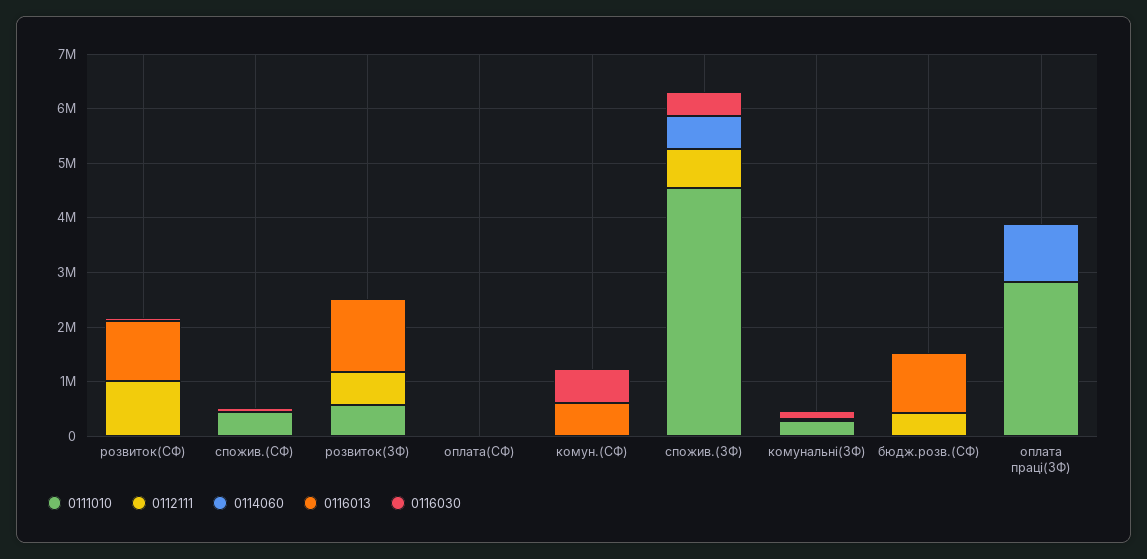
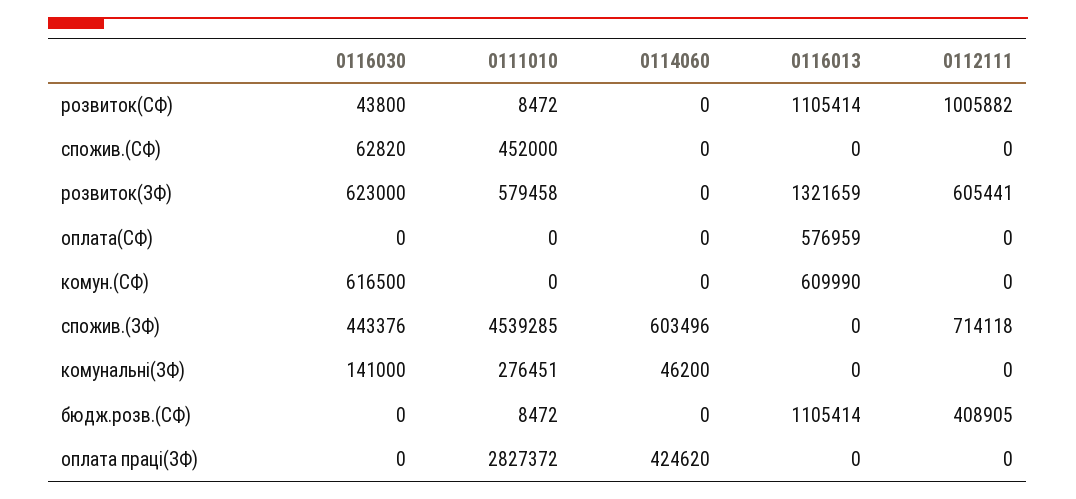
  {
    "0111010": {
      "розвиток(СФ)": 8472,
      "спожив.(СФ)": 452000,
      "розвиток(ЗФ)": 579458,
      "оплата(СФ)": 0,
      "комун.(СФ)": 0,
      "спожив.(ЗФ)": 4539285,
      "комунальні(ЗФ)": 276451,
      "бюдж.розв.(СФ)": 8472,
      "оплата праці(ЗФ)": 2827372
    },
    "0112111": {
      "розвиток(СФ)": 1005882,
      "спожив.(СФ)": 0,
      "розвиток(ЗФ)": 605441,
      "оплата(СФ)": 0,
      "комун.(СФ)": 0,
      "спожив.(ЗФ)": 714118,
      "комунальні(ЗФ)": 0,
      "бюдж.розв.(СФ)": 408905,
      "оплата праці(ЗФ)": 0
    },
    "0114060": {
      "розвиток(СФ)": 0,
      "спожив.(СФ)": 0,
      "розвиток(ЗФ)": 0,
      "оплата(СФ)": 0,
      "комун.(СФ)": 0,
      "спожив.(ЗФ)": 603496,
      "комунальні(ЗФ)": 46200,
      "бюдж.розв.(СФ)": 0,
-     "оплата праці(ЗФ)": 1000000
+     "оплата праці(ЗФ)": 424620
    },
    "0116013": {
      "розвиток(СФ)": 1105414,
      "спожив.(СФ)": 0,
      "розвиток(ЗФ)": 1321659,
-     "оплата(СФ)": 0,
+     "оплата(СФ)": 576959,
      "комун.(СФ)": 609990,
      "спожив.(ЗФ)": 0,
      "комунальні(ЗФ)": 0,
      "бюдж.розв.(СФ)": 1105414,
      "оплата праці(ЗФ)": 0
    },
    "0116030": {
      "розвиток(СФ)": 43800,
      "спожив.(СФ)": 62820,
-     "розвиток(ЗФ)": 0,
+     "розвиток(ЗФ)": 623000,
      "оплата(СФ)": 0,
      "комун.(СФ)": 616500,
      "спожив.(ЗФ)": 443376,
      "комунальні(ЗФ)": 141000,
      "бюдж.розв.(СФ)": 0,
      "оплата праці(ЗФ)": 0
    }
  }

